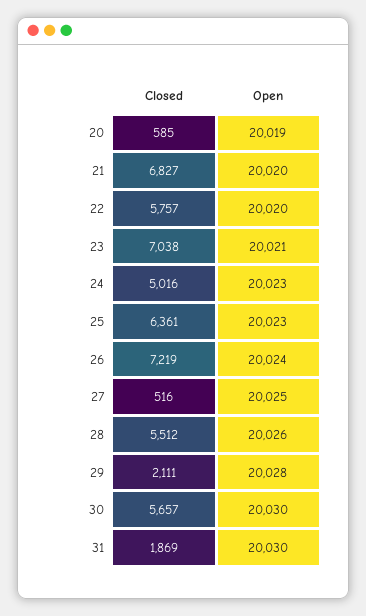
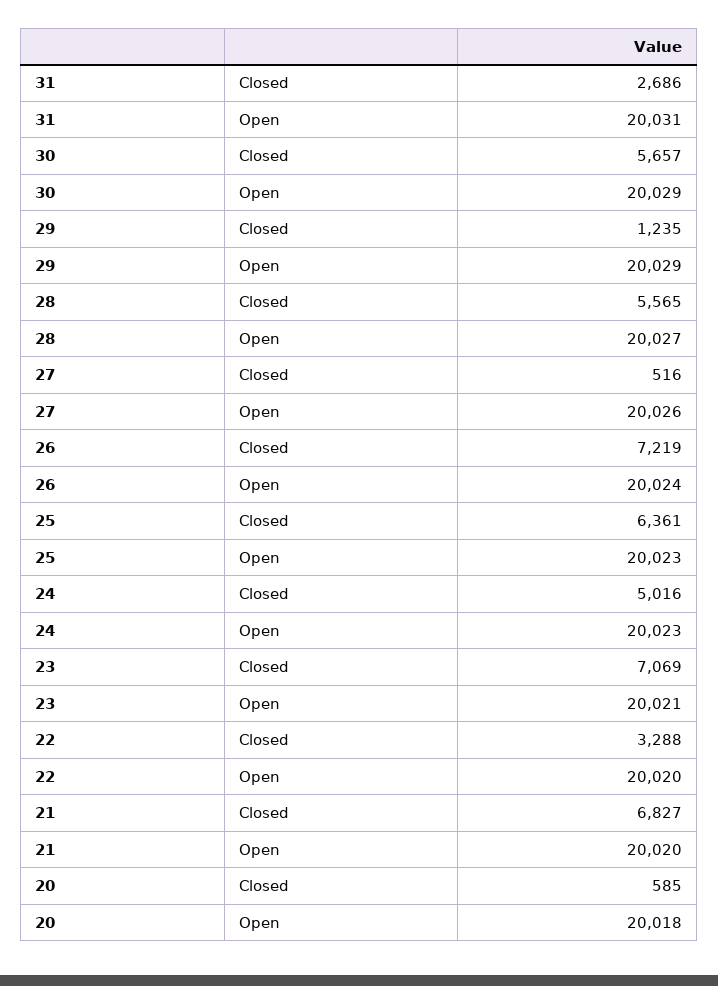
  {
    "Closed": {
      "20": 585,
      "21": 6827,
-     "22": 5757,
+     "22": 3288,
-     "23": 7038,
+     "23": 7069,
      "24": 5016,
      "25": 6361,
      "26": 7219,
      "27": 516,
-     "28": 5512,
+     "28": 5565,
-     "29": 2111,
+     "29": 1235,
      "30": 5657,
-     "31": 1869
+     "31": 2686
    },
    "Open": {
-     "20": 20019,
+     "20": 20018,
      "21": 20020,
      "22": 20020,
      "23": 20021,
      "24": 20023,
      "25": 20023,
      "26": 20024,
-     "27": 20025,
+     "27": 20026,
-     "28": 20026,
+     "28": 20027,
-     "29": 20028,
+     "29": 20029,
-     "30": 20030,
+     "30": 20029,
-     "31": 20030
+     "31": 20031
    }
  }

